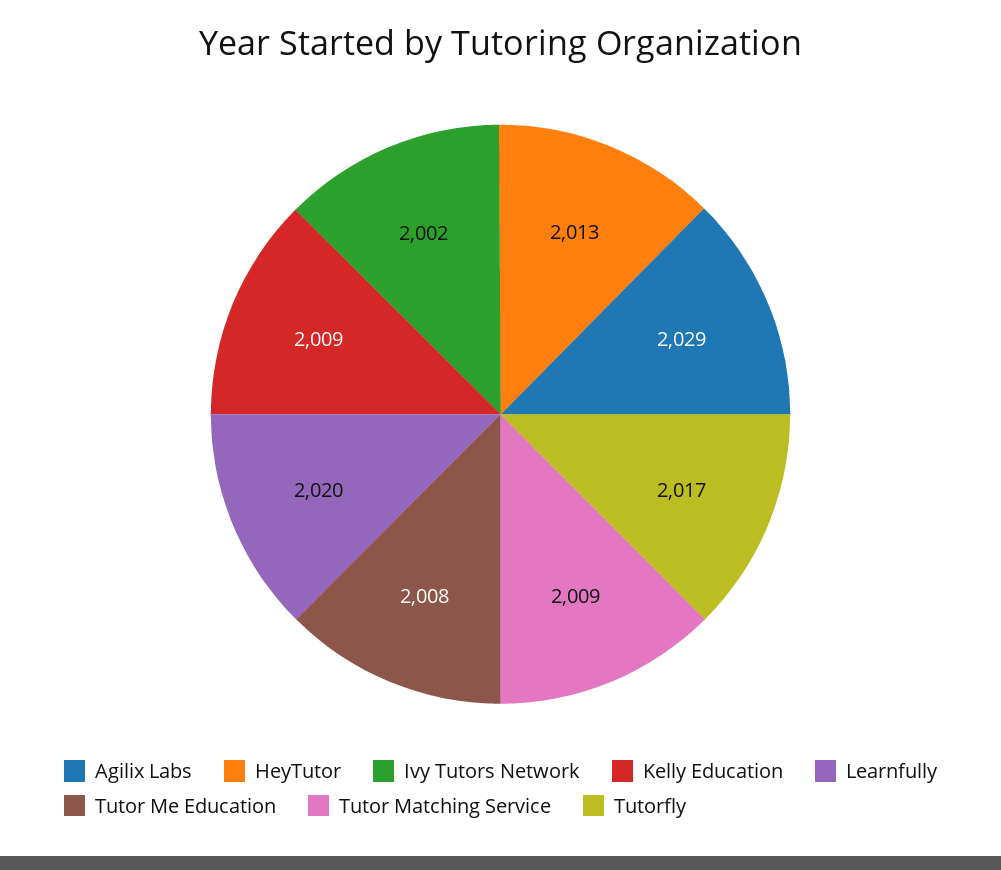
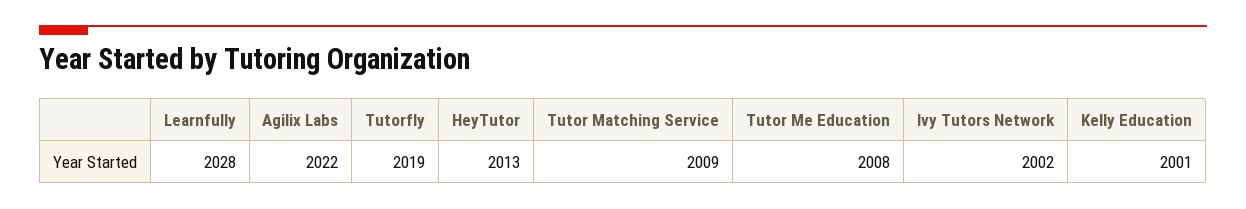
  {
-   "Agilix Labs": 2029,
+   "Agilix Labs": 2022,
    "HeyTutor": 2013,
    "Ivy Tutors Network": 2002,
-   "Kelly Education": 2009,
+   "Kelly Education": 2001,
-   "Learnfully": 2020,
+   "Learnfully": 2028,
    "Tutor Me Education": 2008,
    "Tutor Matching Service": 2009,
-   "Tutorfly": 2017
+   "Tutorfly": 2019
  }

